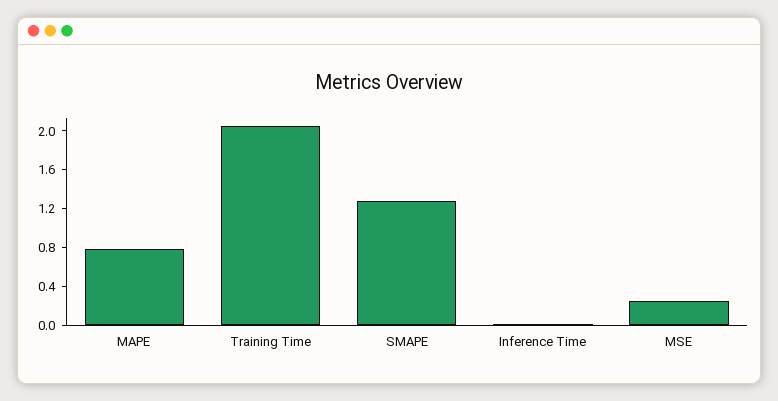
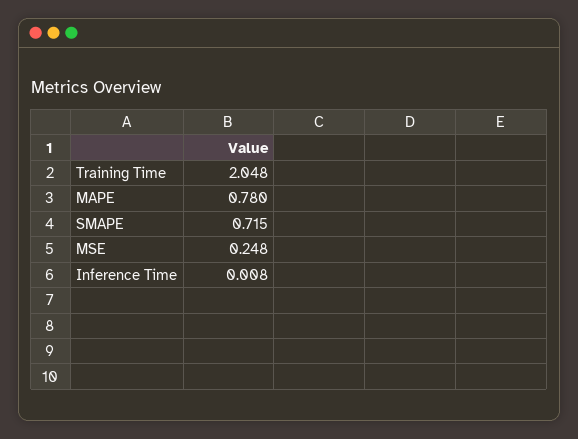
  {
    "MAPE": 0.78,
    "Training Time": 2.048,
-   "SMAPE": 1.3,
+   "SMAPE": 0.715,
    "Inference Time": 0.008,
    "MSE": 0.248
  }

